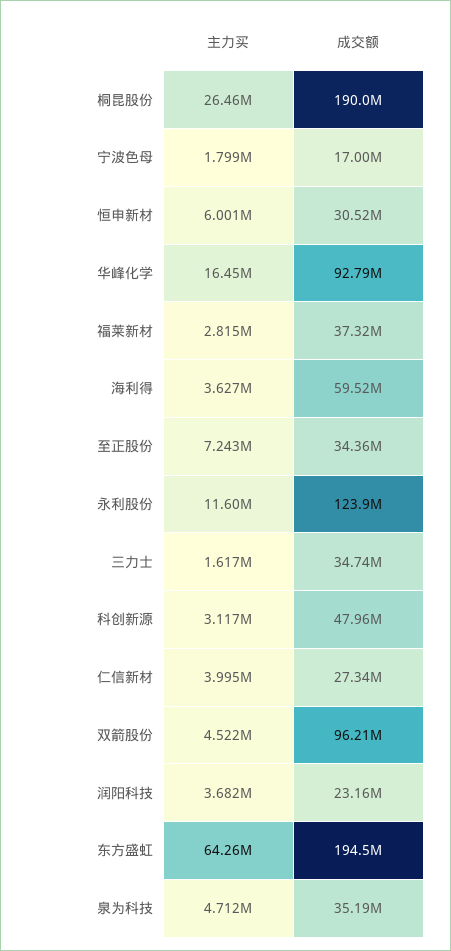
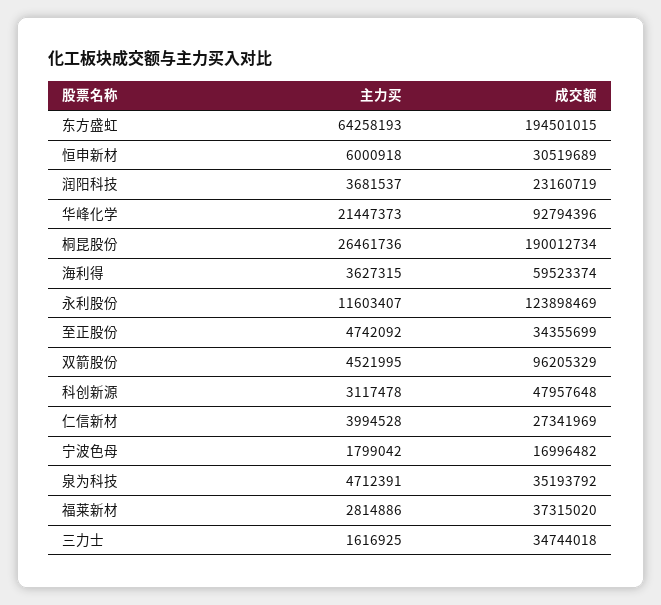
  {
    "主力买": {
      "桐昆股份": 26461736,
      "宁波色母": 1799042,
      "恒申新材": 6000918,
-     "华峰化学": 16450000,
+     "华峰化学": 21447373,
      "福莱新材": 2814886,
      "海利得": 3627315,
-     "至正股份": 7243000,
+     "至正股份": 4742092,
      "永利股份": 11603407,
      "三力士": 1616925,
      "科创新源": 3117478,
      "仁信新材": 3994528,
      "双箭股份": 4521995,
      "润阳科技": 3681537,
      "东方盛虹": 64258193,
      "泉为科技": 4712391
    },
    "成交额": {
      "桐昆股份": 190012734,
      "宁波色母": 16996482,
      "恒申新材": 30519689,
      "华峰化学": 92794396,
      "福莱新材": 37315020,
      "海利得": 59523374,
      "至正股份": 34355699,
      "永利股份": 123898469,
      "三力士": 34744018,
      "科创新源": 47957648,
      "仁信新材": 27341969,
      "双箭股份": 96205329,
      "润阳科技": 23160719,
      "东方盛虹": 194501015,
      "泉为科技": 35193792
    }
  }

